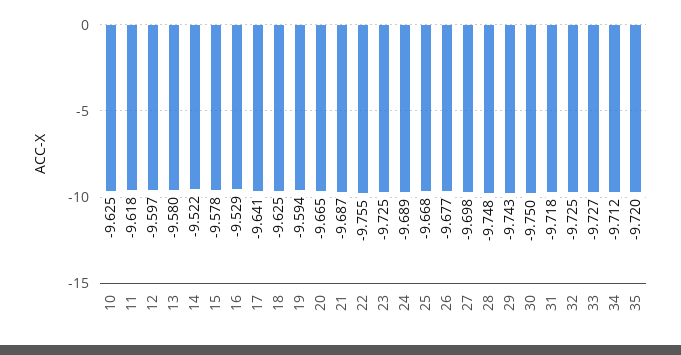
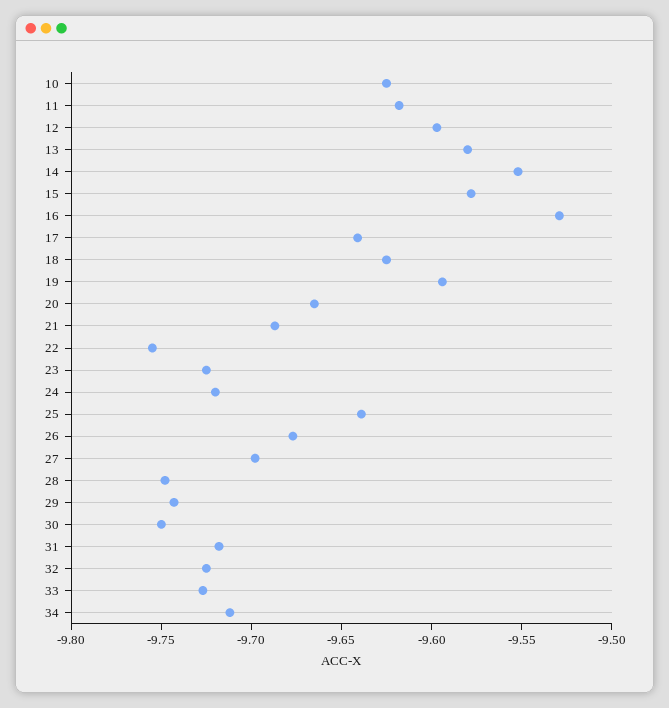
  {
    "10": -9.625,
    "11": -9.618,
    "12": -9.597,
    "13": -9.58,
-   "14": -9.522,
+   "14": -9.55,
    "15": -9.578,
    "16": -9.529,
    "17": -9.641,
    "18": -9.625,
    "19": -9.594,
    "20": -9.665,
    "21": -9.687,
    "22": -9.755,
    "23": -9.725,
-   "24": -9.689,
+   "24": -9.72,
-   "25": -9.668,
+   "25": -9.64,
    "26": -9.677,
    "27": -9.698,
    "28": -9.748,
    "29": -9.743,
    "30": -9.75,
    "31": -9.718,
    "32": -9.725,
    "33": -9.727,
-   "34": -9.712,
+   "34": -9.712
-   "35": -9.72
  }

